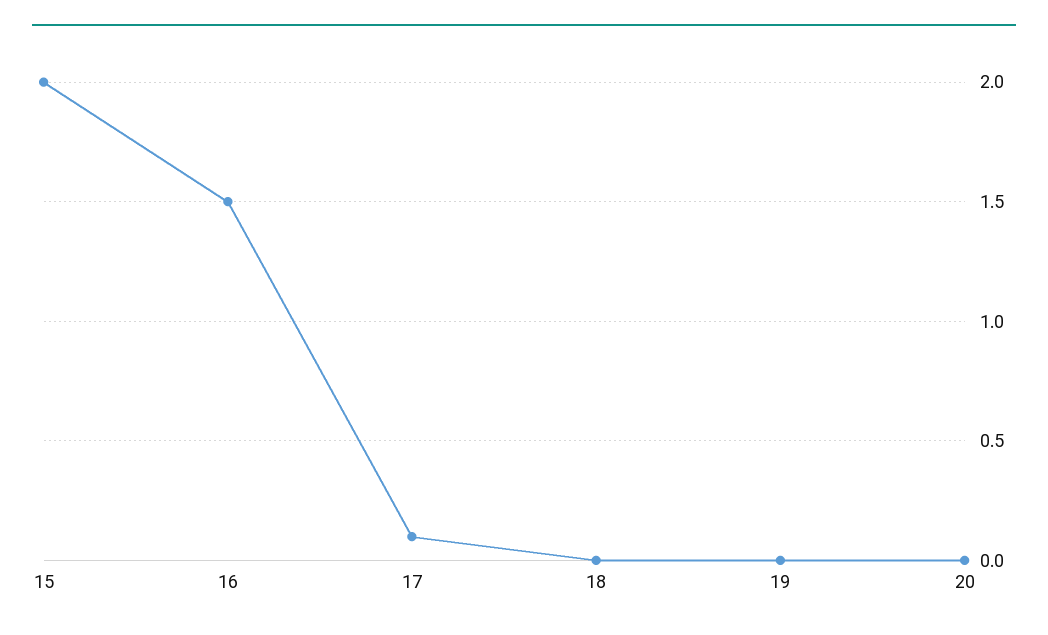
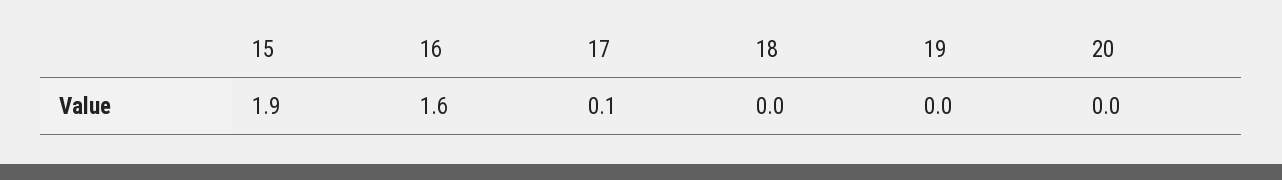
  {
-   "15": 2,
+   "15": 1.9,
-   "16": 1.5,
+   "16": 1.6,
    "17": 0.1,
    "18": 0,
    "19": 0,
    "20": 0
  }

